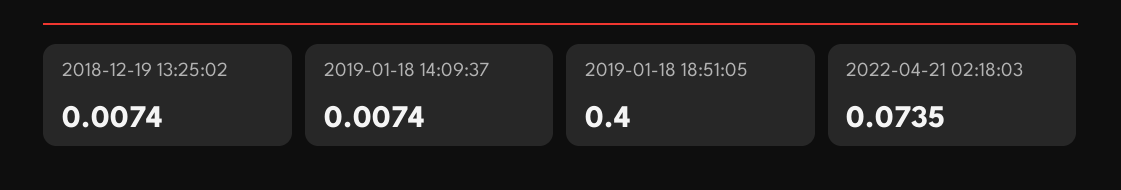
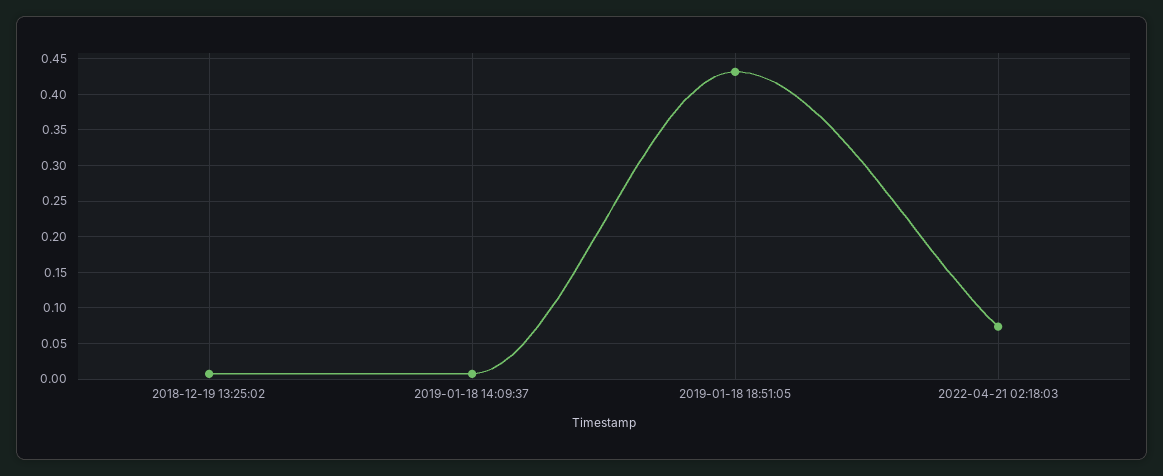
  {
    "2018-12-19 13:25:02": 0.0074,
    "2019-01-18 14:09:37": 0.0074,
-   "2019-01-18 18:51:05": 0.4,
+   "2019-01-18 18:51:05": 0.43,
    "2022-04-21 02:18:03": 0.0735
  }

